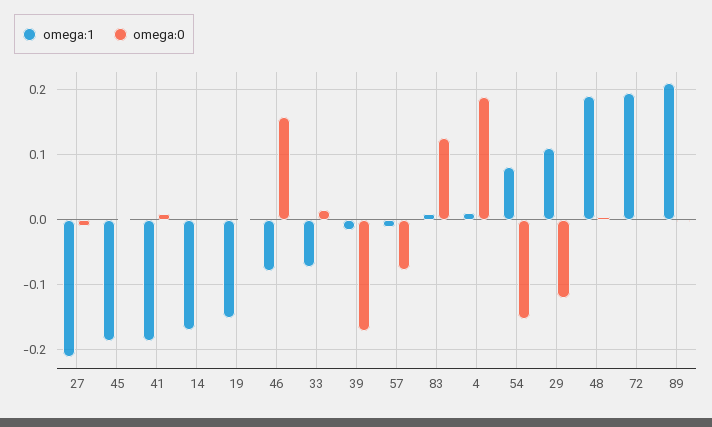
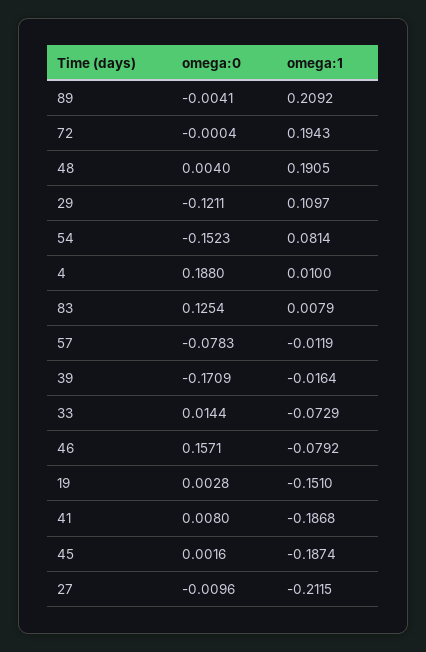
  {
    "omega:1": {
      "27": -0.2115,
      "45": -0.1874,
      "41": -0.1868,
-     "14": -0.17,
      "19": -0.151,
      "46": -0.0792,
      "33": -0.0729,
      "39": -0.0164,
      "57": -0.0119,
      "83": 0.0079,
      "4": 0.01,
      "54": 0.0814,
      "29": 0.1097,
      "48": 0.1905,
      "72": 0.1943,
      "89": 0.2092
    },
    "omega:0": {
      "27": -0.0096,
      "45": 0.0016,
      "41": 0.008,
-     "14": 0,
      "19": 0.0028,
      "46": 0.1571,
      "33": 0.0144,
      "39": -0.1709,
      "57": -0.0783,
      "83": 0.1254,
      "4": 0.188,
      "54": -0.1523,
      "29": -0.1211,
      "48": 0.004,
      "72": -0.0004,
      "89": -0.0041
    }
  }

